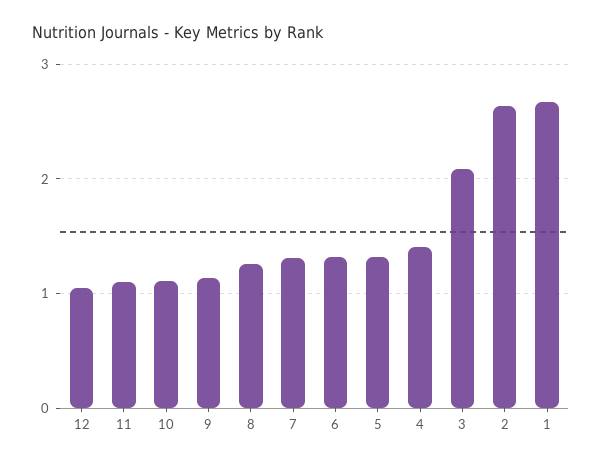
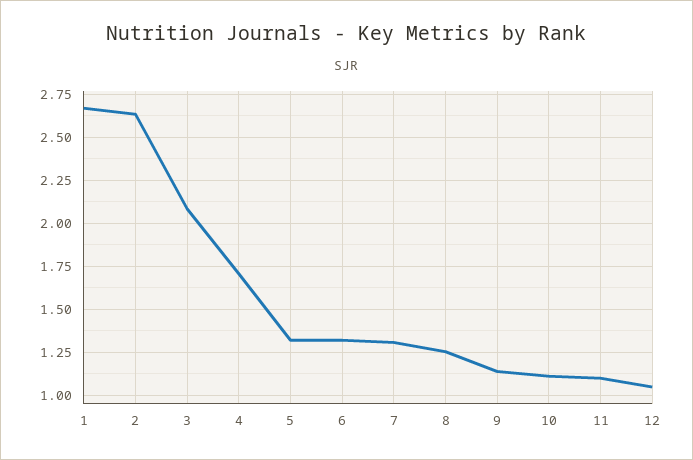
  {
    "12": 1.05,
    "11": 1.1,
    "10": 1.1,
    "9": 1.15,
    "8": 1.25,
    "7": 1.3,
    "6": 1.3,
    "5": 1.3,
-   "4": 1.4,
+   "4": 1.7,
    "3": 2.1,
    "2": 2.65,
    "1": 2.65
  }

